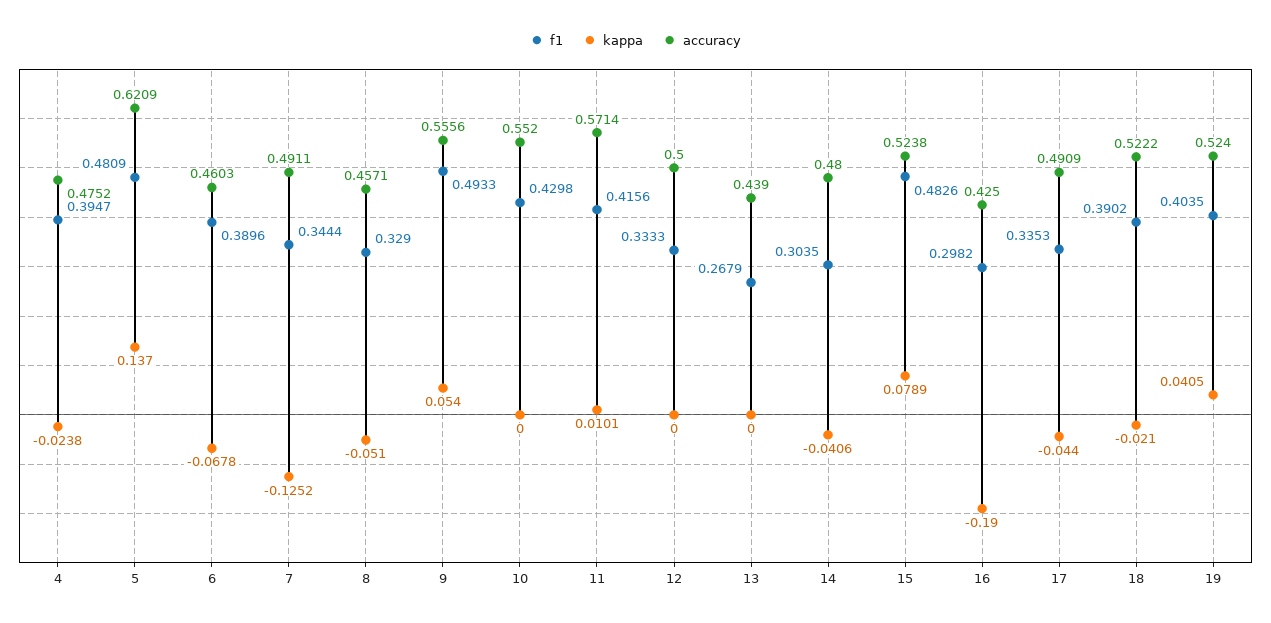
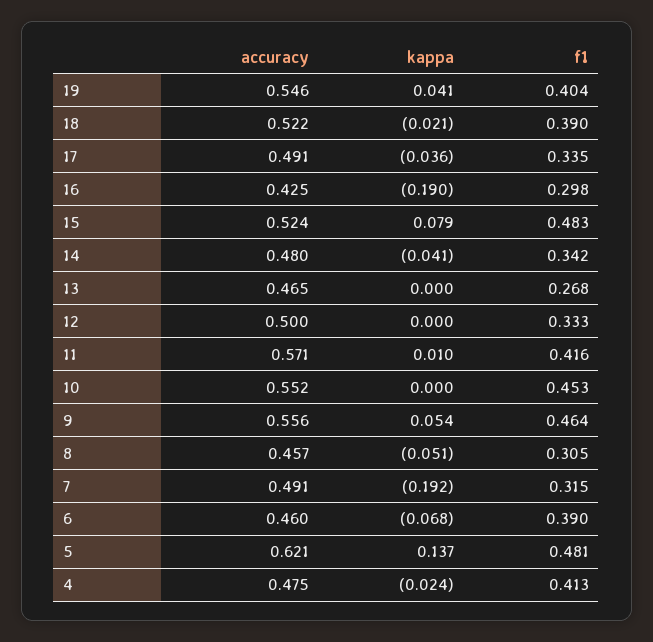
  {
    "f1": {
-     "4": 0.3947,
+     "4": 0.413,
      "5": 0.4809,
      "6": 0.3896,
-     "7": 0.3444,
+     "7": 0.315,
-     "8": 0.329,
+     "8": 0.305,
-     "9": 0.4933,
+     "9": 0.464,
-     "10": 0.4298,
+     "10": 0.453,
      "11": 0.4156,
      "12": 0.3333,
      "13": 0.2679,
-     "14": 0.3035,
+     "14": 0.342,
      "15": 0.4826,
      "16": 0.2982,
      "17": 0.3353,
      "18": 0.3902,
      "19": 0.4035
    },
    "kappa": {
      "4": -0.0238,
      "5": 0.137,
      "6": -0.0678,
-     "7": -0.1252,
+     "7": -0.192,
      "8": -0.051,
      "9": 0.054,
      "10": 0,
      "11": 0.0101,
      "12": 0,
      "13": 0,
      "14": -0.0406,
      "15": 0.0789,
      "16": -0.19,
-     "17": -0.044,
+     "17": -0.036,
      "18": -0.021,
      "19": 0.0405
    },
    "accuracy": {
      "4": 0.4752,
      "5": 0.6209,
      "6": 0.4603,
      "7": 0.4911,
      "8": 0.4571,
      "9": 0.5556,
      "10": 0.552,
      "11": 0.5714,
      "12": 0.5,
-     "13": 0.439,
+     "13": 0.465,
      "14": 0.48,
      "15": 0.5238,
      "16": 0.425,
      "17": 0.4909,
      "18": 0.5222,
-     "19": 0.524
+     "19": 0.546
    }
  }

